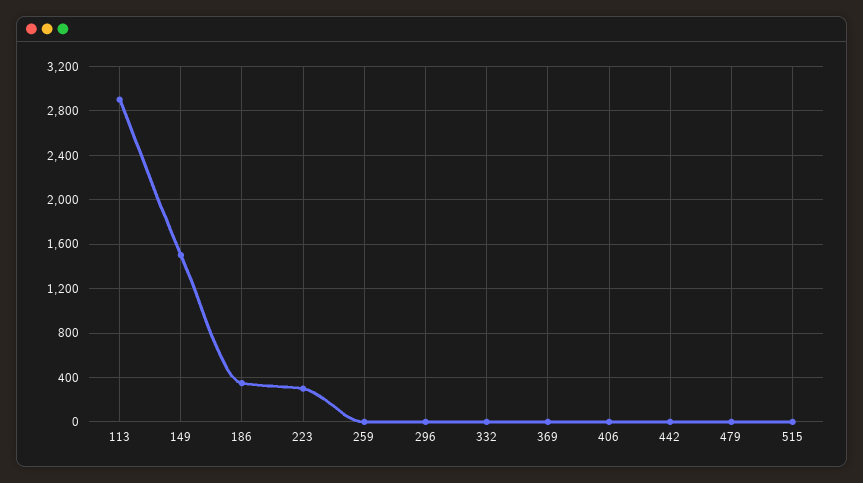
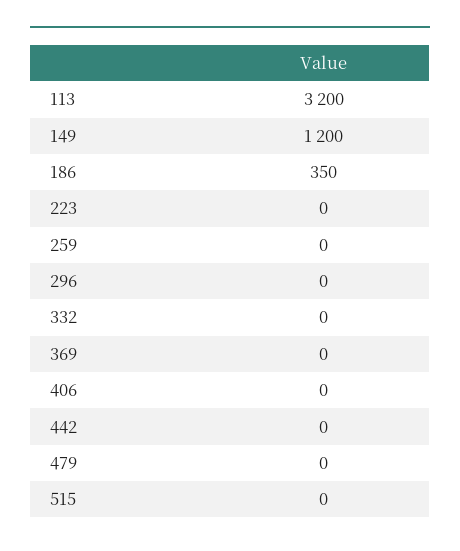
  {
-   "113": 2900,
+   "113": 3200,
-   "149": 1500,
+   "149": 1200,
    "186": 350,
-   "223": 300,
+   "223": 0,
    "259": 0,
    "296": 0,
    "332": 0,
    "369": 0,
    "406": 0,
    "442": 0,
    "479": 0,
    "515": 0
  }

